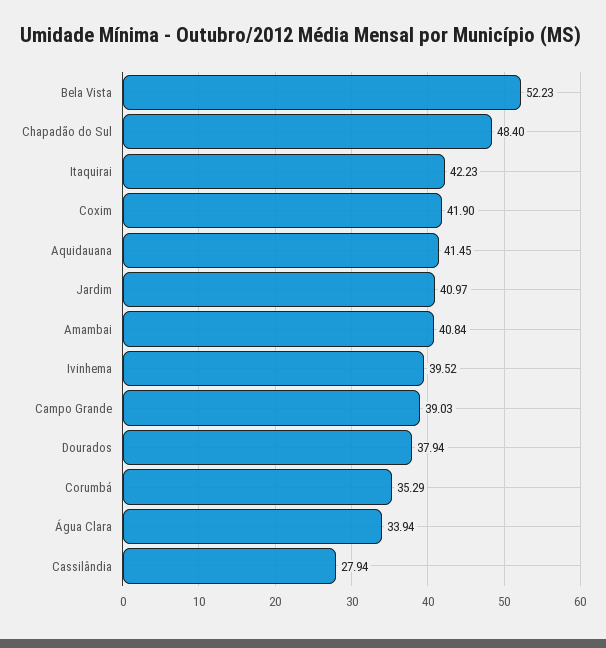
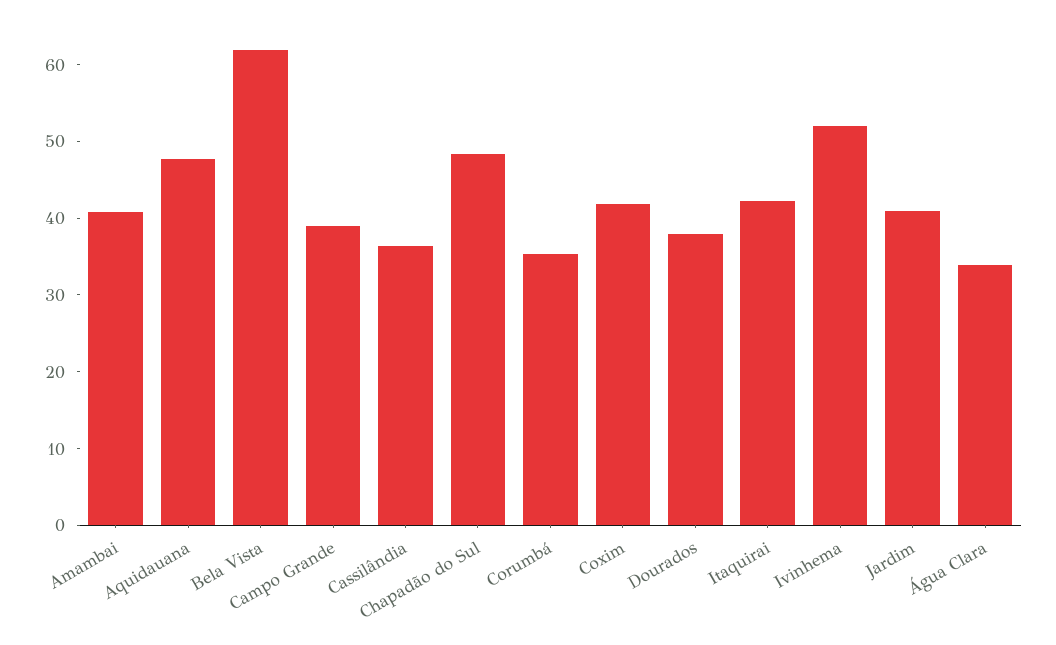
  {
-   "Bela Vista": 52.23,
+   "Bela Vista": 62,
    "Chapadão do Sul": 48.4,
    "Itaquirai": 42.23,
    "Coxim": 41.9,
-   "Aquidauana": 41.45,
+   "Aquidauana": 48,
    "Jardim": 40.97,
    "Amambai": 40.84,
-   "Ivinhema": 39.52,
+   "Ivinhema": 52,
    "Campo Grande": 39.03,
    "Dourados": 37.94,
    "Corumbá": 35.29,
    "Água Clara": 33.94,
-   "Cassilândia": 27.94
+   "Cassilândia": 36
  }

